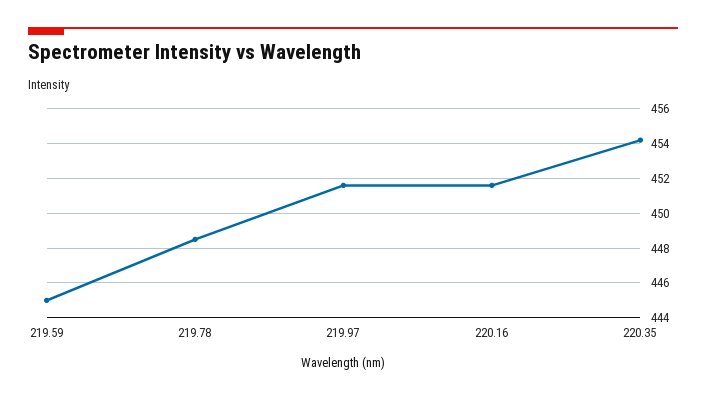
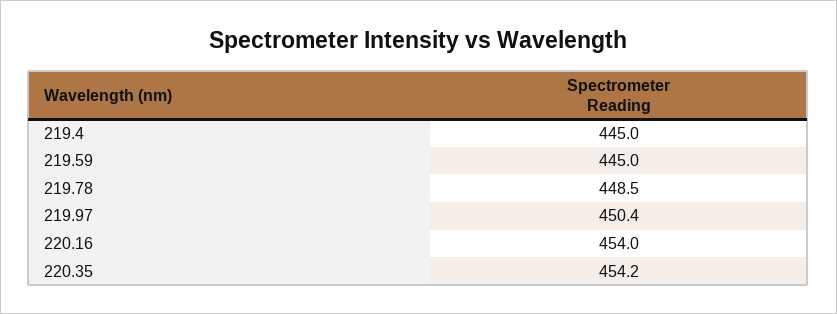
  {
    "219.59": 445,
    "219.78": 448.5,
-   "219.97": 451.5,
+   "219.97": 450.4,
-   "220.16": 451.5,
+   "220.16": 454,
-   "220.35": 454.2
+   "220.35": 454.2,
+   "219.4": 445
  }

